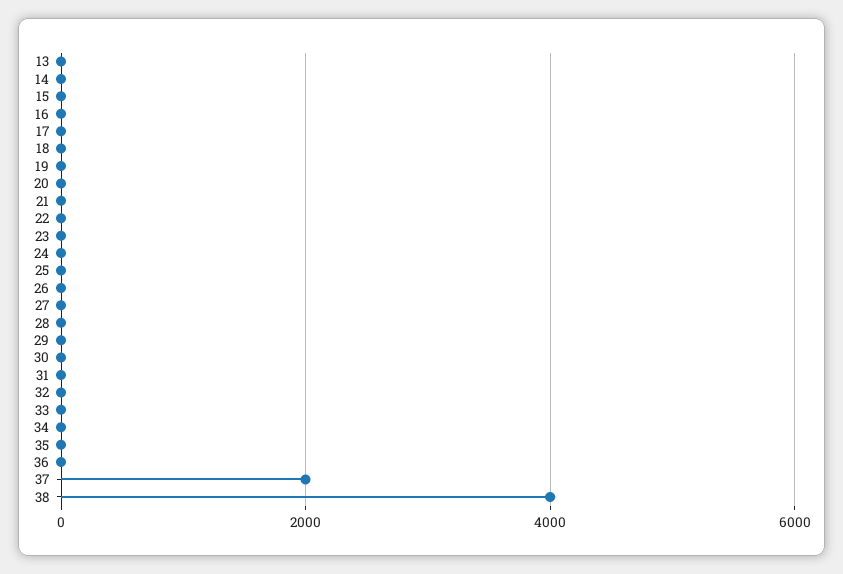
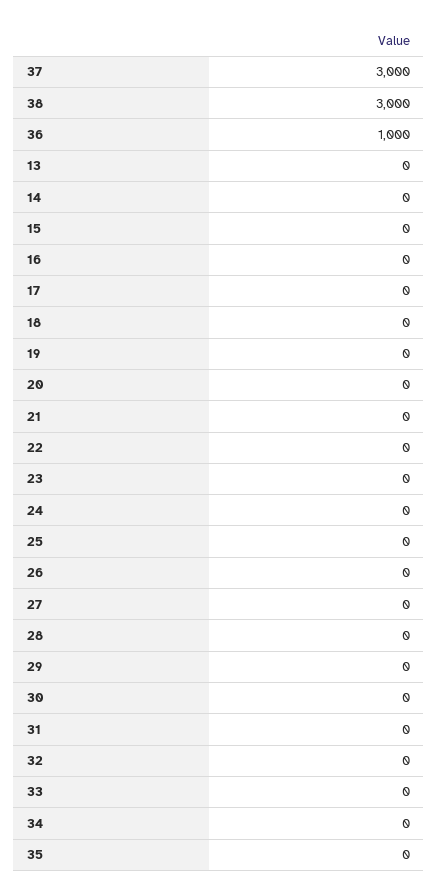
  {
    "13": 0,
    "14": 0,
    "15": 0,
    "16": 0,
    "17": 0,
    "18": 0,
    "19": 0,
    "20": 0,
    "21": 0,
    "22": 0,
    "23": 0,
    "24": 0,
    "25": 0,
    "26": 0,
    "27": 0,
    "28": 0,
    "29": 0,
    "30": 0,
    "31": 0,
    "32": 0,
    "33": 0,
    "34": 0,
    "35": 0,
-   "36": 0,
+   "36": 1000,
-   "37": 2000,
+   "37": 3000,
-   "38": 4000
+   "38": 3000
  }

